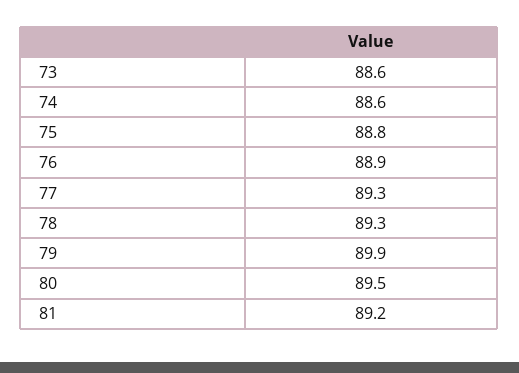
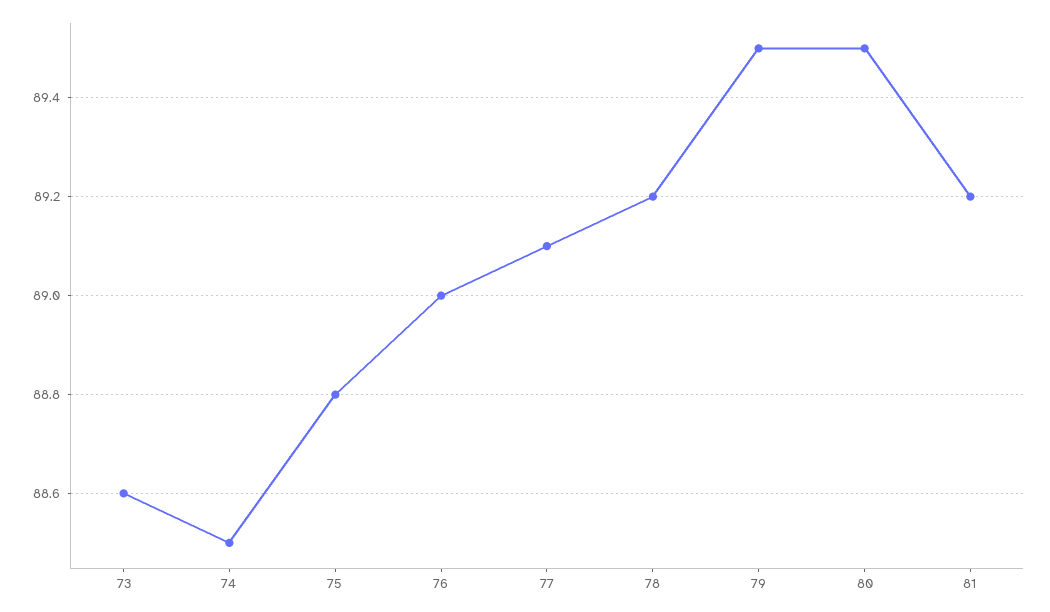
  {
    "73": 88.6,
-   "74": 88.6,
+   "74": 88.5,
    "75": 88.8,
-   "76": 88.9,
+   "76": 89,
-   "77": 89.3,
+   "77": 89.1,
-   "78": 89.3,
+   "78": 89.2,
-   "79": 89.9,
+   "79": 89.5,
    "80": 89.5,
    "81": 89.2
  }

